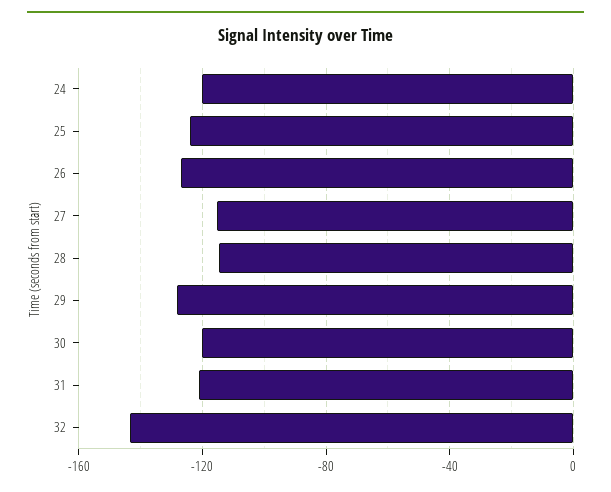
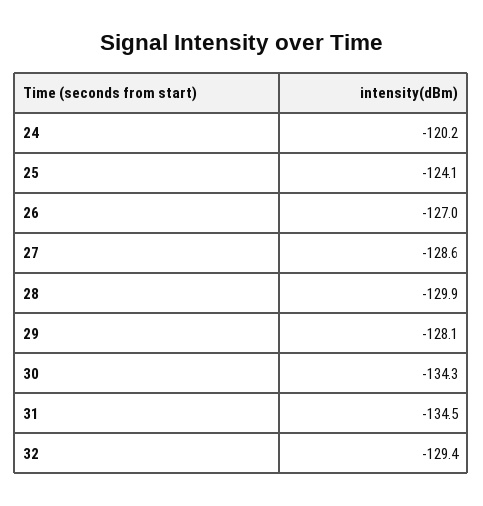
  {
    "24": -120.2,
    "25": -124.1,
    "26": -127,
-   "27": -115,
+   "27": -128.6,
-   "28": -115,
+   "28": -129.9,
    "29": -128.1,
-   "30": -120,
+   "30": -134.3,
-   "31": -120,
+   "31": -134.5,
-   "32": -145
+   "32": -129.4
  }

